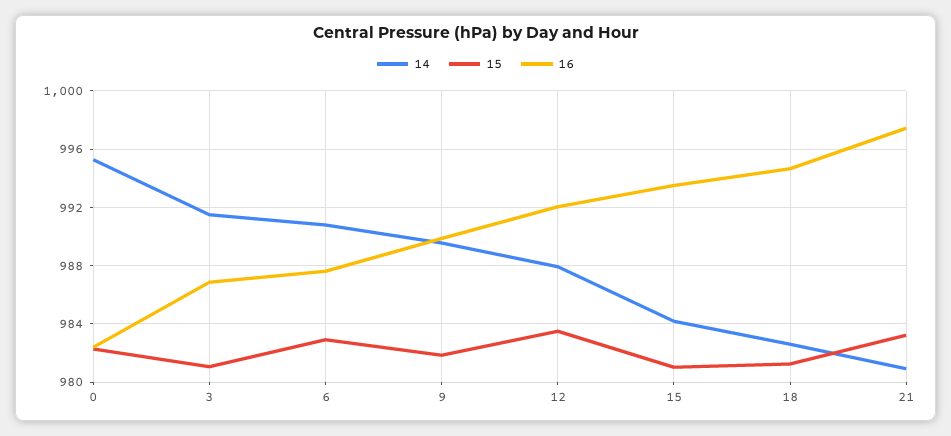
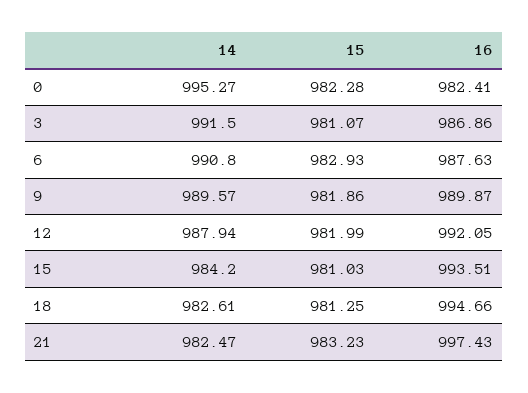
  {
    "14": {
      "0": 995.27,
      "3": 991.5,
      "6": 990.8,
      "9": 989.57,
      "12": 987.94,
      "15": 984.2,
      "18": 982.61,
-     "21": 981
+     "21": 982.47
    },
    "15": {
      "0": 982.28,
      "3": 981.07,
      "6": 982.93,
      "9": 981.86,
-     "12": 983.5,
+     "12": 981.99,
      "15": 981.03,
      "18": 981.25,
      "21": 983.23
    },
    "16": {
      "0": 982.41,
      "3": 986.86,
      "6": 987.63,
      "9": 989.87,
      "12": 992.05,
      "15": 993.51,
      "18": 994.66,
      "21": 997.43
    }
  }

